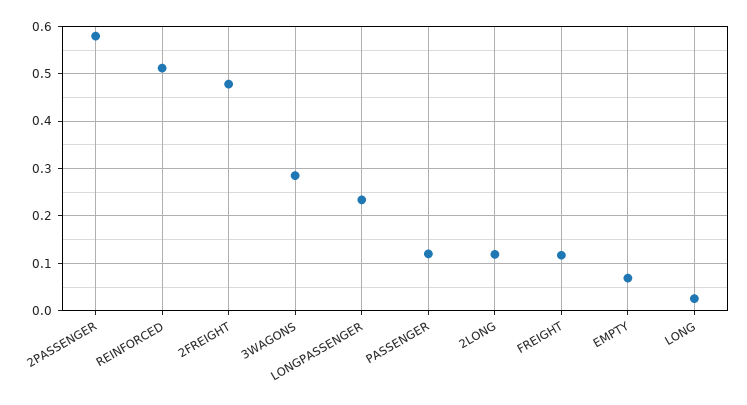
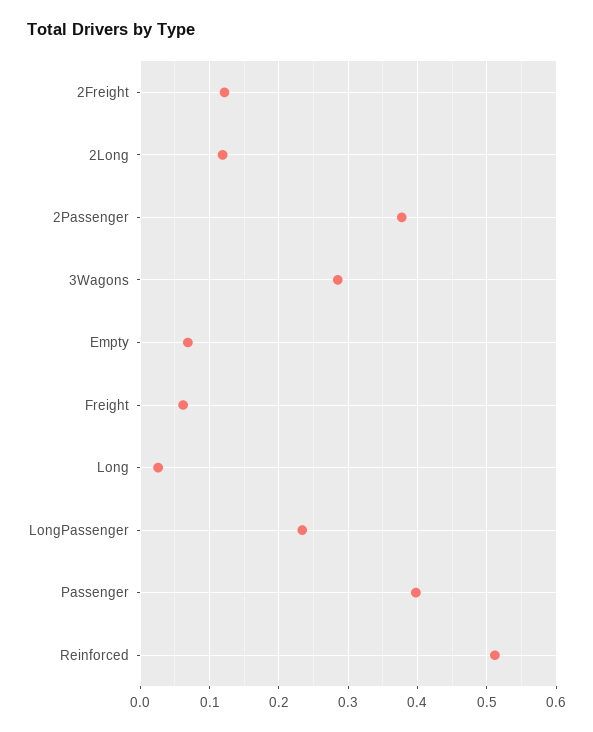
  {
-   "2PASSENGER": 0.58,
+   "2PASSENGER": 0.38,
    "REINFORCED": 0.51,
-   "2FREIGHT": 0.48,
+   "2FREIGHT": 0.12,
    "3WAGONS": 0.29,
    "LONGPASSENGER": 0.23,
-   "PASSENGER": 0.12,
+   "PASSENGER": 0.4,
    "2LONG": 0.12,
-   "FREIGHT": 0.12,
+   "FREIGHT": 0.06,
    "EMPTY": 0.07,
    "LONG": 0.03
  }

